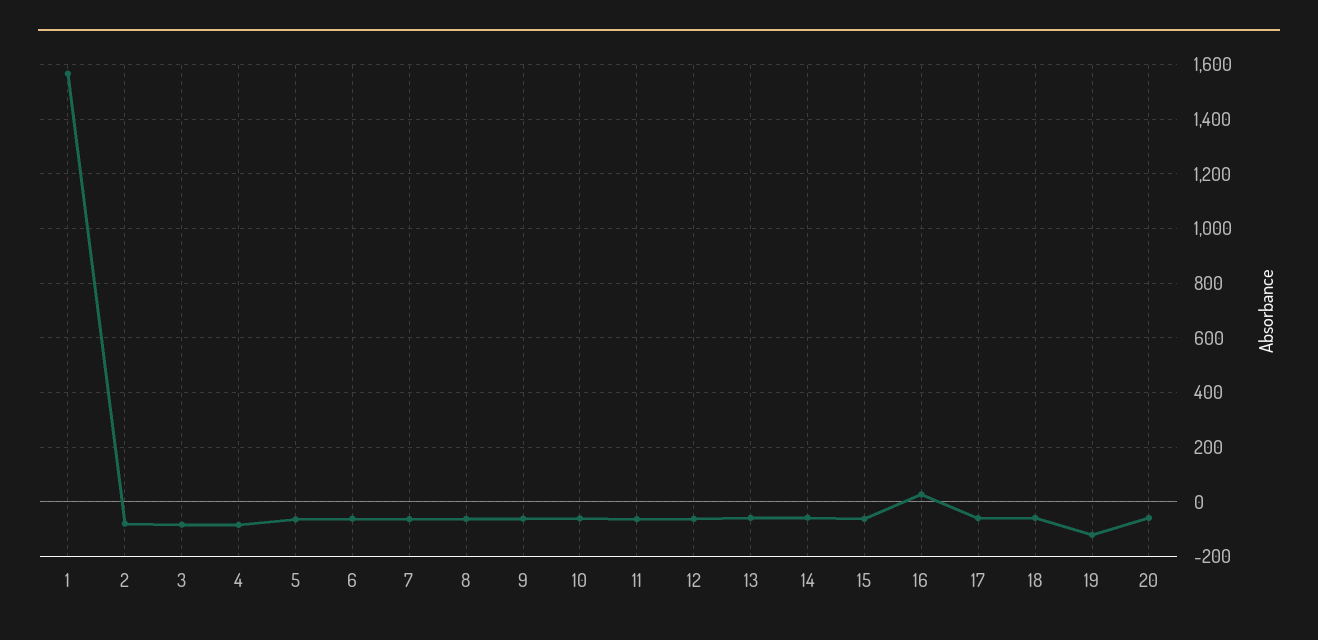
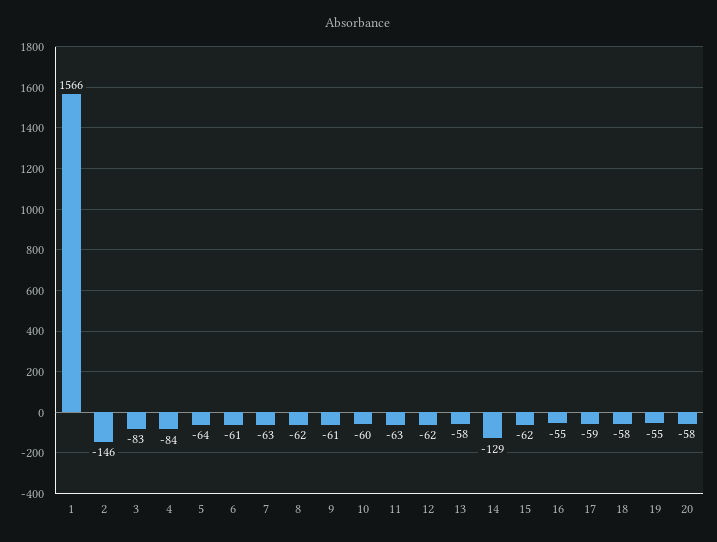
  {
    "1": 1566,
-   "2": -75,
+   "2": -146,
    "3": -83,
    "4": -84,
    "5": -64,
    "6": -61,
    "7": -63,
    "8": -62,
    "9": -61,
    "10": -60,
    "11": -63,
    "12": -62,
    "13": -58,
-   "14": -50,
+   "14": -129,
    "15": -62,
-   "16": 25,
+   "16": -55,
    "17": -59,
    "18": -58,
-   "19": -125,
+   "19": -55,
    "20": -58
  }

